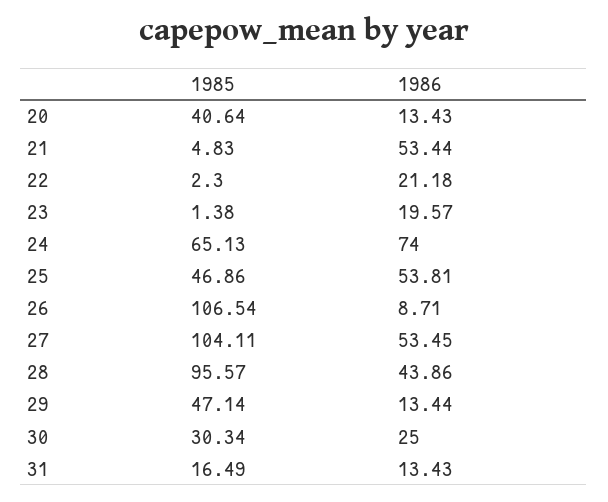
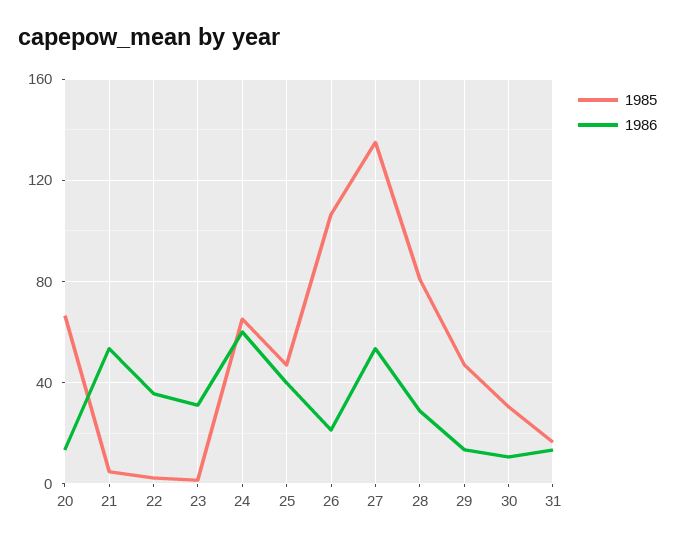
  {
    "1985": {
-     "20": 40.64,
+     "20": 65,
      "21": 4.83,
      "22": 2.3,
      "23": 1.38,
      "24": 65.13,
      "25": 46.86,
      "26": 106.54,
-     "27": 104.11,
+     "27": 135,
-     "28": 95.57,
+     "28": 80,
      "29": 47.14,
      "30": 30.34,
      "31": 16.49
    },
    "1986": {
      "20": 13.43,
      "21": 53.44,
-     "22": 21.18,
+     "22": 35,
-     "23": 19.57,
+     "23": 30,
-     "24": 74,
+     "24": 60,
-     "25": 53.81,
+     "25": 40,
-     "26": 8.71,
+     "26": 20,
      "27": 53.45,
-     "28": 43.86,
+     "28": 30,
      "29": 13.44,
-     "30": 25,
+     "30": 10,
      "31": 13.43
    }
  }

